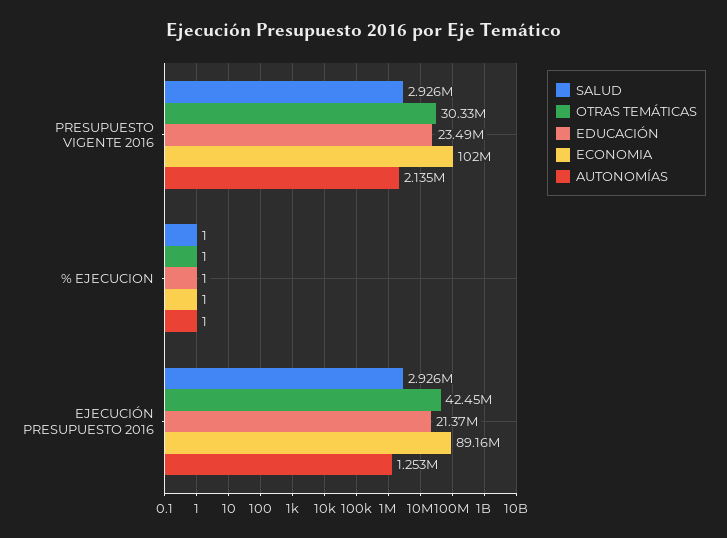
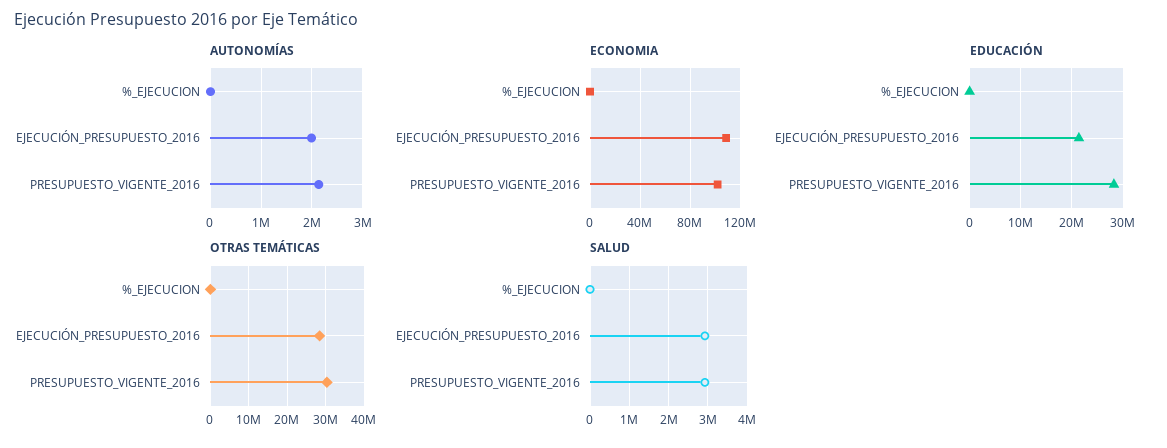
  {
    "SALUD": {
      "PRESUPUESTO VIGENTE 2016": 2926000,
      "% EJECUCION": 1,
      "EJECUCIÓN PRESUPUESTO 2016": 2926000
    },
    "OTRAS TEMÁTICAS": {
      "PRESUPUESTO VIGENTE 2016": 30330000,
      "% EJECUCION": 1,
-     "EJECUCIÓN PRESUPUESTO 2016": 42450000
+     "EJECUCIÓN PRESUPUESTO 2016": 28000000
    },
    "EDUCACIÓN": {
-     "PRESUPUESTO VIGENTE 2016": 23490000,
+     "PRESUPUESTO VIGENTE 2016": 28000000,
      "% EJECUCION": 1,
      "EJECUCIÓN PRESUPUESTO 2016": 21370000
    },
    "ECONOMIA": {
      "PRESUPUESTO VIGENTE 2016": 102000000,
      "% EJECUCION": 1,
-     "EJECUCIÓN PRESUPUESTO 2016": 89160000
+     "EJECUCIÓN PRESUPUESTO 2016": 110000000
    },
    "AUTONOMÍAS": {
      "PRESUPUESTO VIGENTE 2016": 2135000,
      "% EJECUCION": 1,
-     "EJECUCIÓN PRESUPUESTO 2016": 1253000
+     "EJECUCIÓN PRESUPUESTO 2016": 2000000
    }
  }

